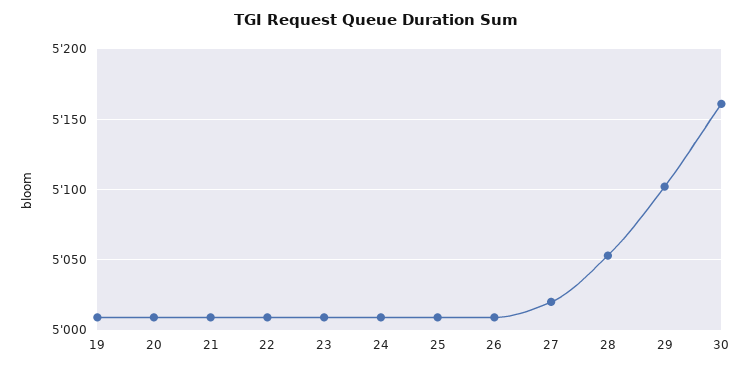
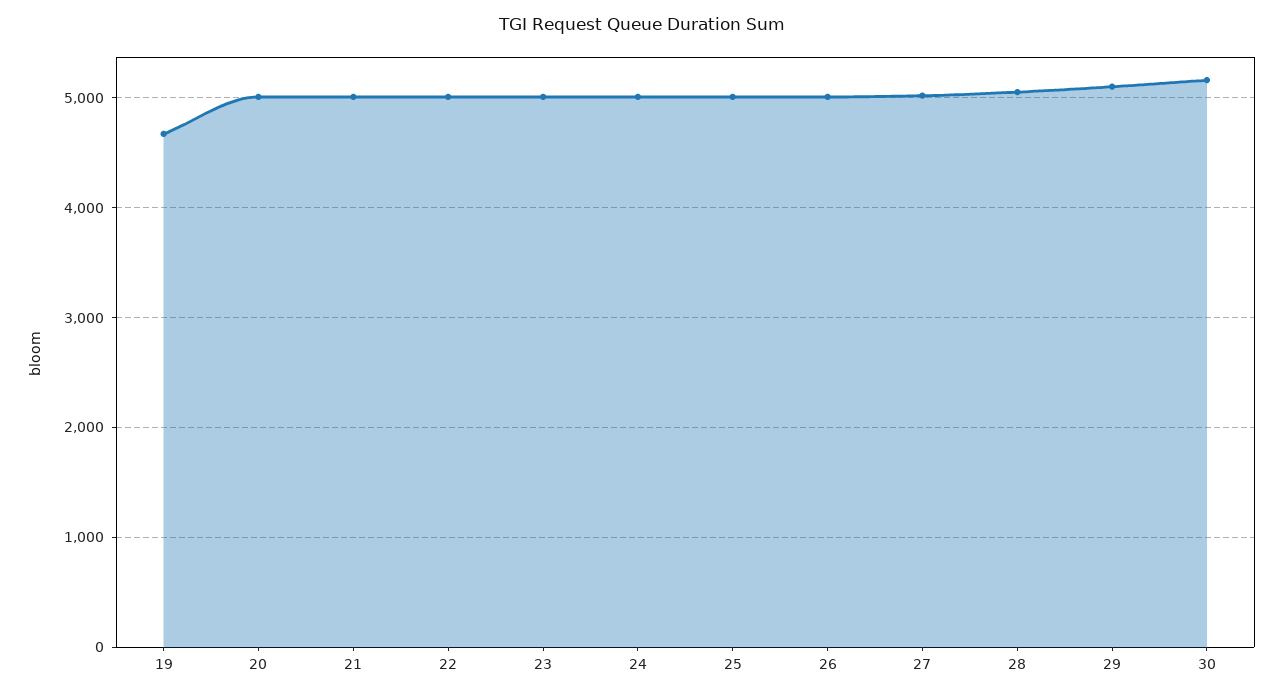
  {
-   "19": 5010,
+   "19": 4700,
    "20": 5010,
    "21": 5010,
    "22": 5010,
    "23": 5010,
    "24": 5010,
    "25": 5010,
    "26": 5010,
    "27": 5020,
    "28": 5055,
    "29": 5100,
    "30": 5160
  }

